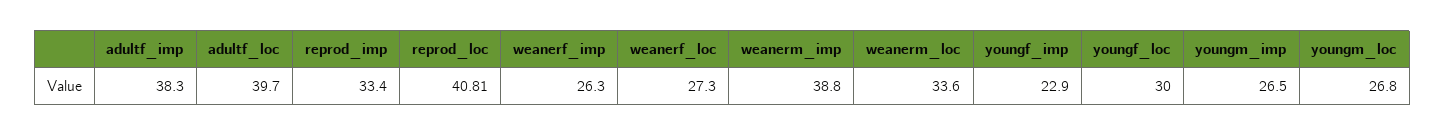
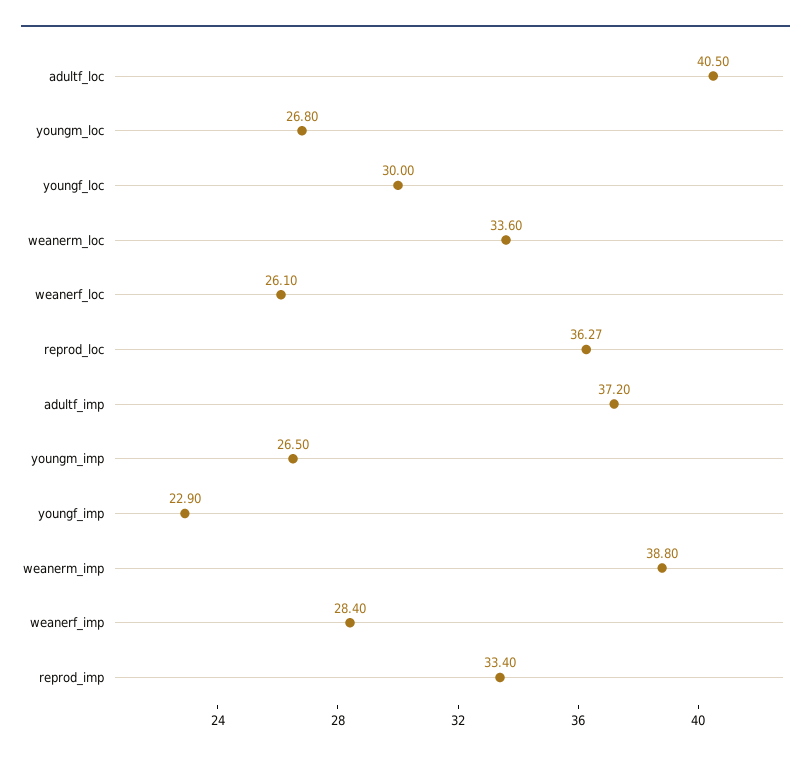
  {
-   "adultf_imp": 38.3,
+   "adultf_imp": 37.2,
-   "adultf_loc": 39.7,
+   "adultf_loc": 40.5,
    "reprod_imp": 33.4,
-   "reprod_loc": 40.81,
+   "reprod_loc": 36.27,
-   "weanerf_imp": 26.3,
+   "weanerf_imp": 28.4,
-   "weanerf_loc": 27.3,
+   "weanerf_loc": 26.1,
    "weanerm_imp": 38.8,
    "weanerm_loc": 33.6,
    "youngf_imp": 22.9,
    "youngf_loc": 30,
    "youngm_imp": 26.5,
    "youngm_loc": 26.8
  }

